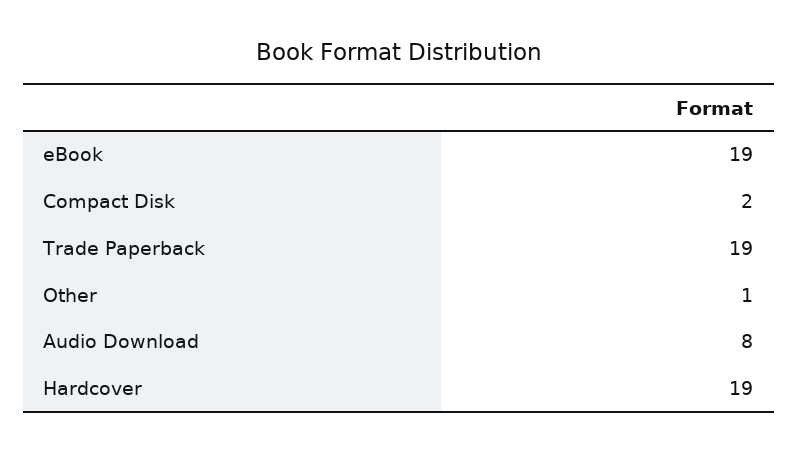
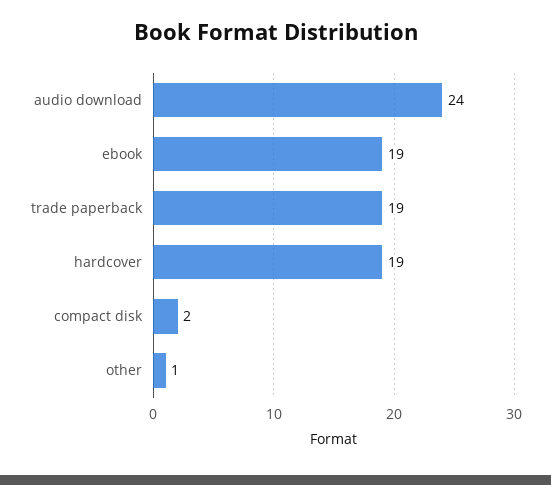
  {
    "eBook": 19,
    "Compact Disk": 2,
    "Trade Paperback": 19,
    "Other": 1,
-   "Audio Download": 8,
+   "Audio Download": 24,
    "Hardcover": 19
  }

